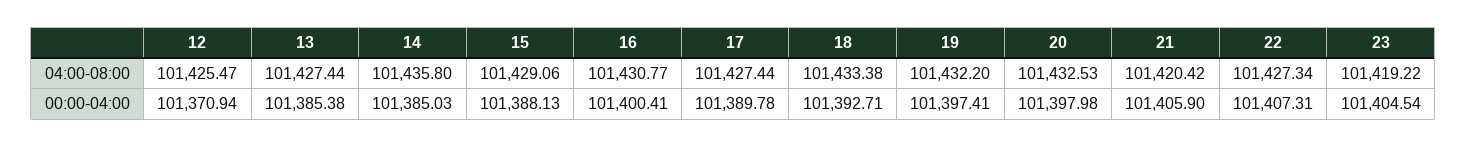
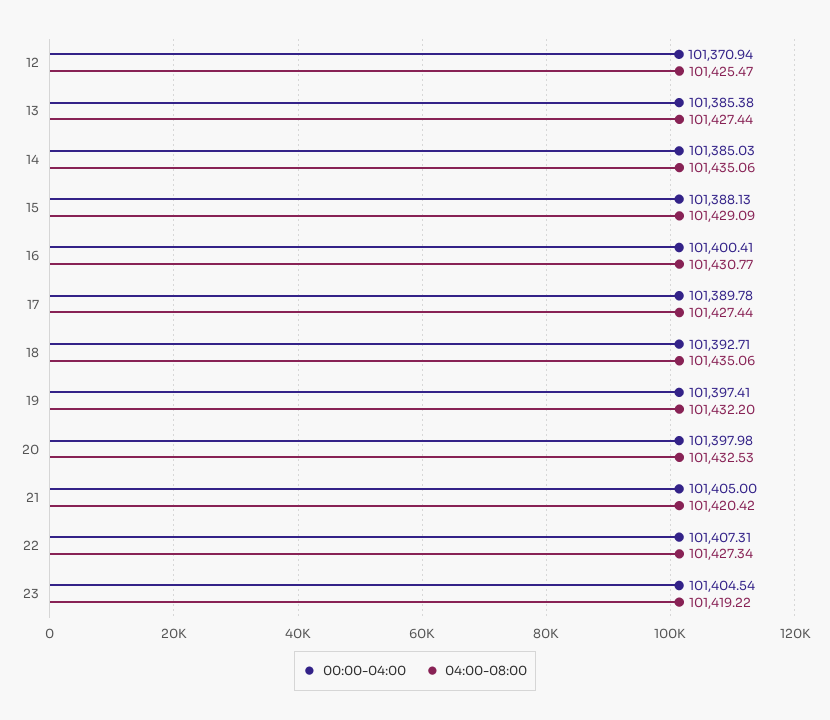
  {
    "04:00-08:00": {
      "12": 101425.47,
      "13": 101427.44,
-     "14": 101435.8,
+     "14": 101435.06,
-     "15": 101429.06,
+     "15": 101429.09,
      "16": 101430.77,
      "17": 101427.44,
-     "18": 101433.38,
+     "18": 101435.06,
      "19": 101432.2,
      "20": 101432.53,
      "21": 101420.42,
      "22": 101427.34,
      "23": 101419.22
    },
    "00:00-04:00": {
      "12": 101370.94,
      "13": 101385.38,
      "14": 101385.03,
      "15": 101388.13,
      "16": 101400.41,
      "17": 101389.78,
      "18": 101392.71,
      "19": 101397.41,
      "20": 101397.98,
-     "21": 101405.9,
+     "21": 101405,
      "22": 101407.31,
      "23": 101404.54
    }
  }

